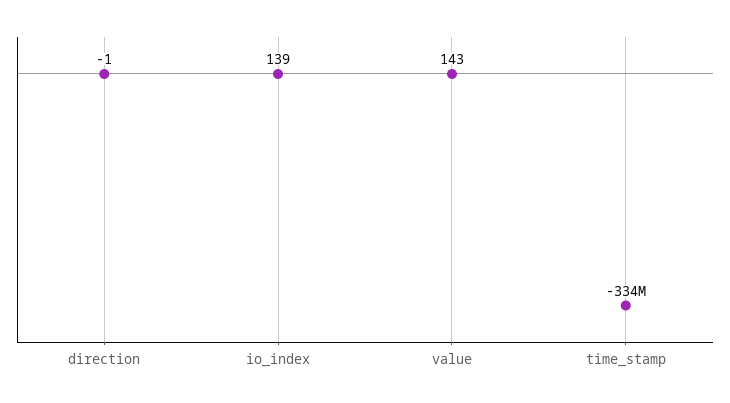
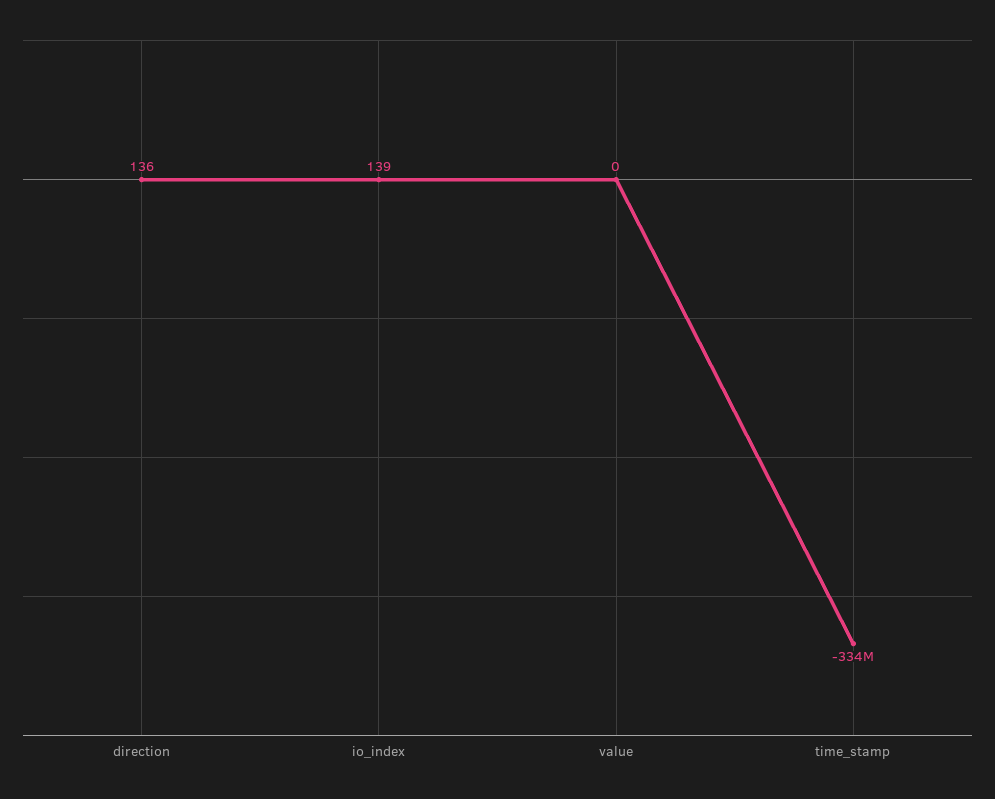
  {
-   "direction": -1,
+   "direction": 136,
    "io_index": 139,
-   "value": 143,
+   "value": 0,
    "time_stamp": -334000000
  }

